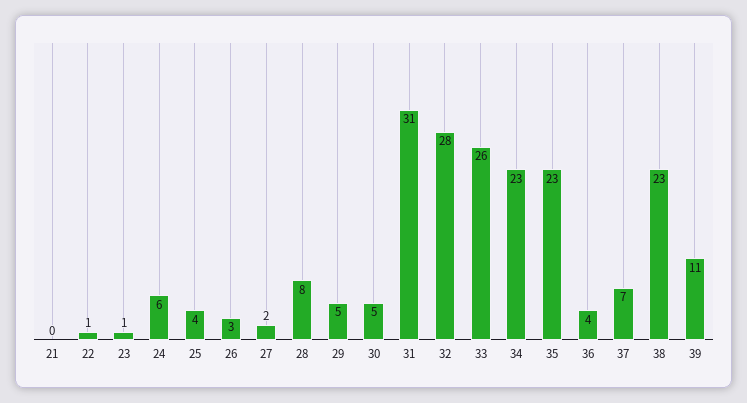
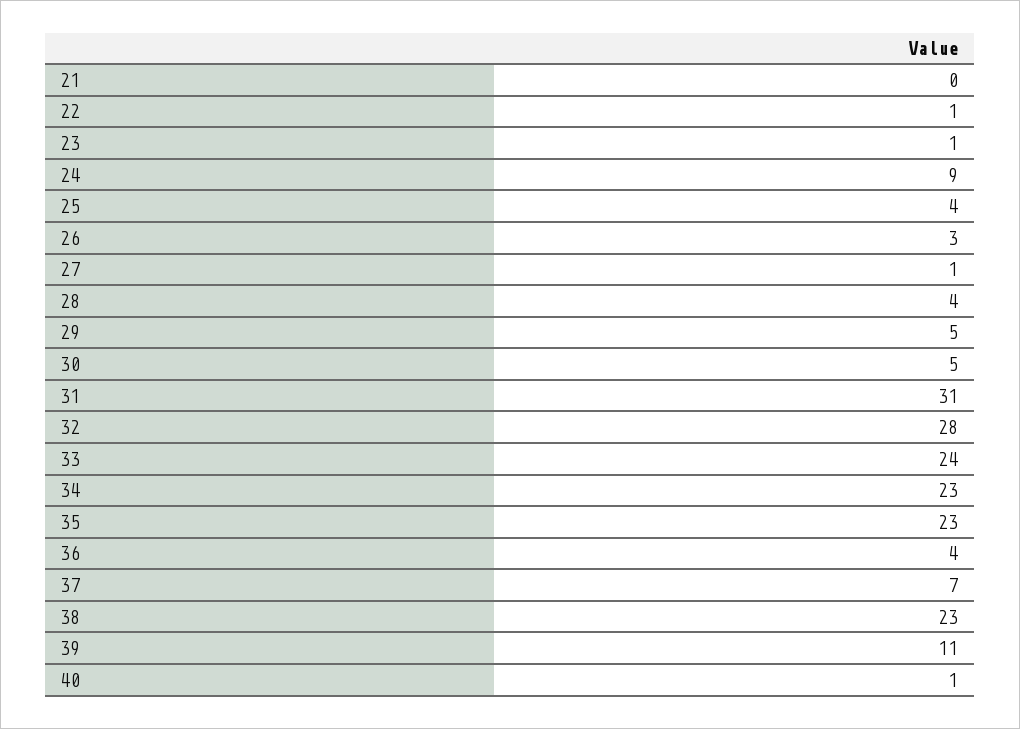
  {
    "21": 0,
    "22": 1,
    "23": 1,
-   "24": 6,
+   "24": 9,
    "25": 4,
    "26": 3,
-   "27": 2,
+   "27": 1,
-   "28": 8,
+   "28": 4,
    "29": 5,
    "30": 5,
    "31": 31,
    "32": 28,
-   "33": 26,
+   "33": 24,
    "34": 23,
    "35": 23,
    "36": 4,
    "37": 7,
    "38": 23,
-   "39": 11
+   "39": 11,
+   "40": 1
  }

